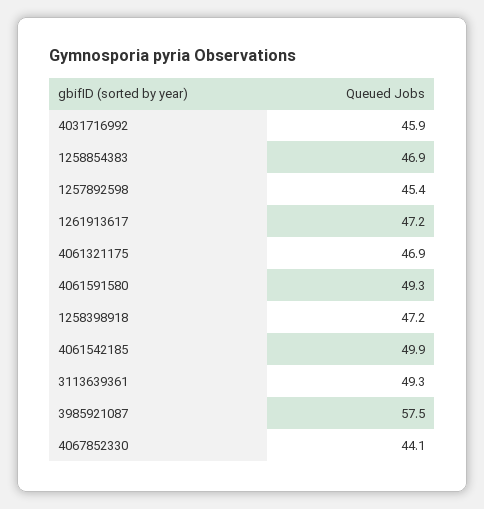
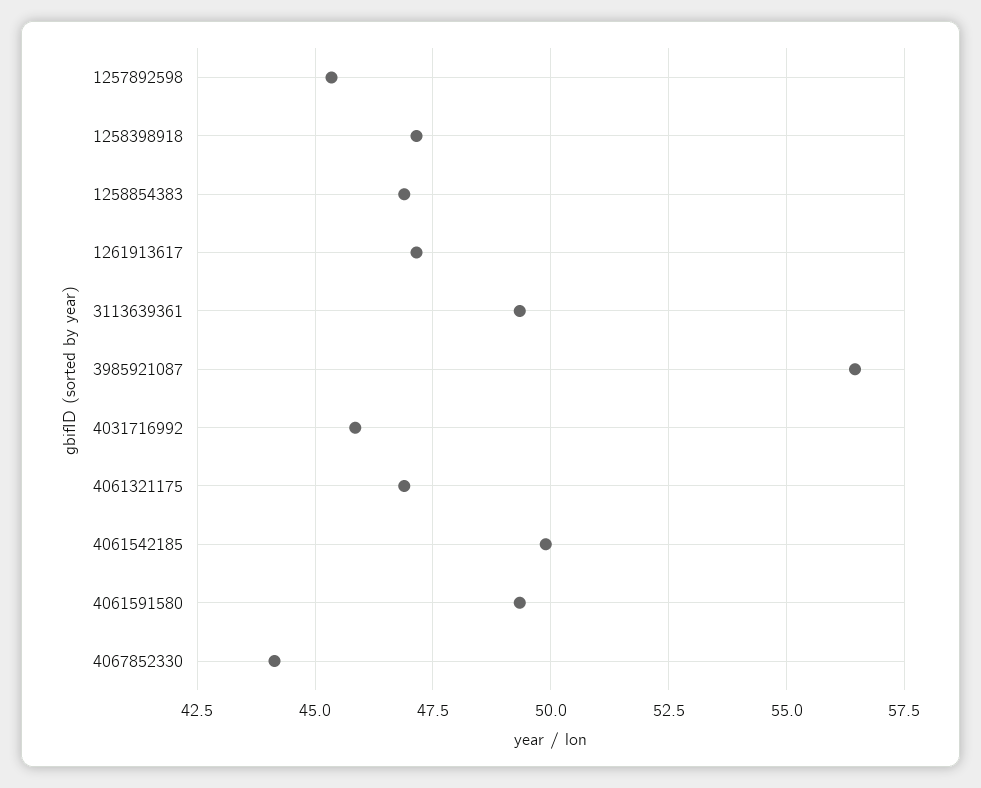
  {
    "4031716992": 45.9,
    "1258854383": 46.9,
    "1257892598": 45.4,
    "1261913617": 47.2,
    "4061321175": 46.9,
    "4061591580": 49.3,
    "1258398918": 47.2,
    "4061542185": 49.9,
    "3113639361": 49.3,
-   "3985921087": 57.5,
+   "3985921087": 56.5,
    "4067852330": 44.1
  }

